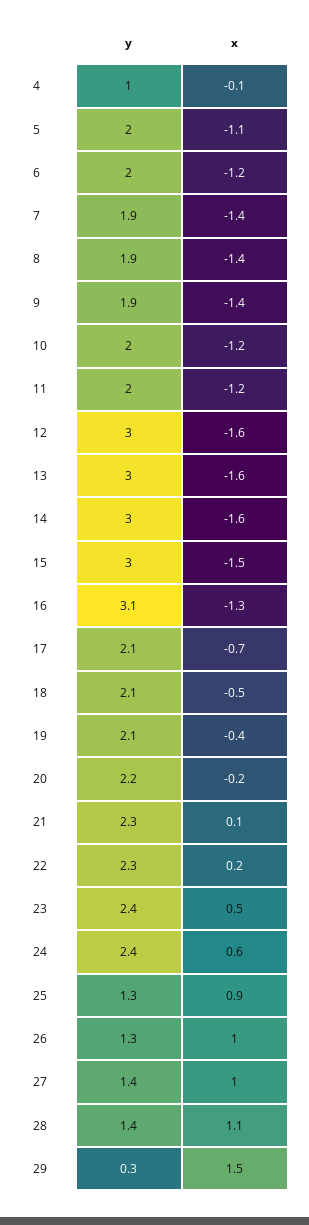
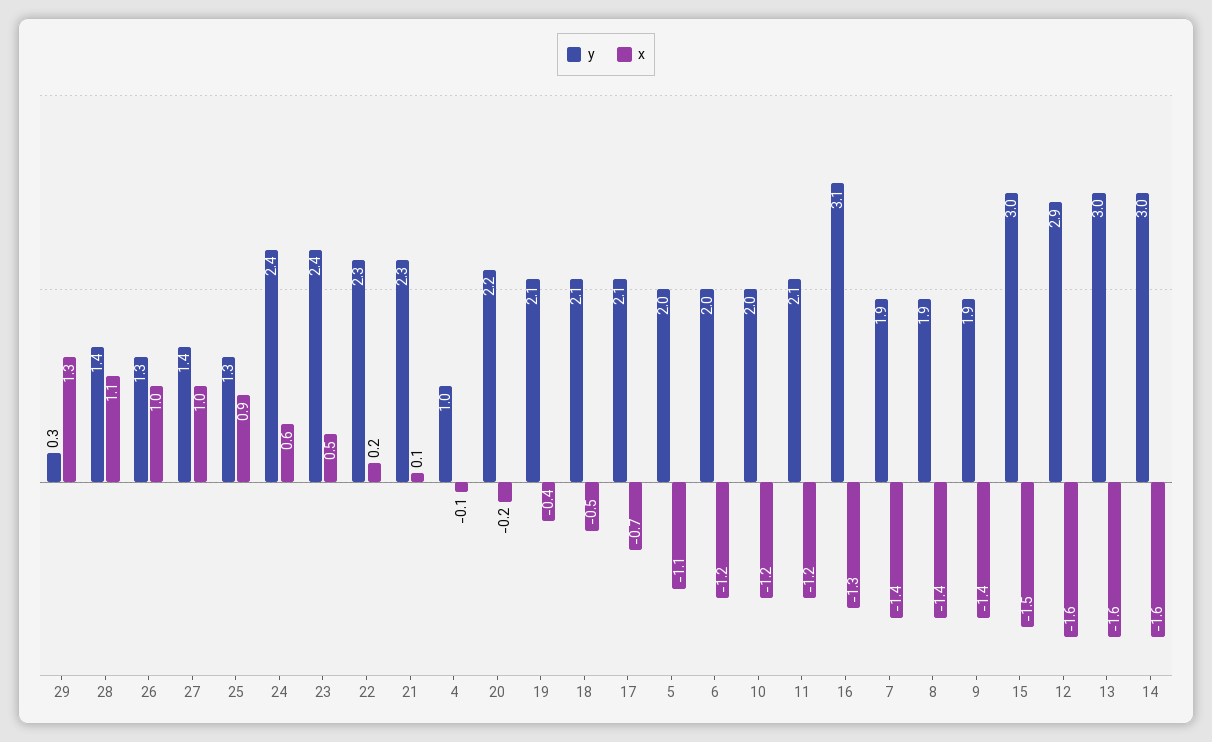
  {
    "y": {
      "4": 1,
      "5": 2,
      "6": 2,
      "7": 1.9,
      "8": 1.9,
      "9": 1.9,
      "10": 2,
-     "11": 2,
+     "11": 2.1,
-     "12": 3,
+     "12": 2.9,
      "13": 3,
      "14": 3,
      "15": 3,
      "16": 3.1,
      "17": 2.1,
      "18": 2.1,
      "19": 2.1,
      "20": 2.2,
      "21": 2.3,
      "22": 2.3,
      "23": 2.4,
      "24": 2.4,
      "25": 1.3,
      "26": 1.3,
      "27": 1.4,
      "28": 1.4,
      "29": 0.3
    },
    "x": {
      "4": -0.1,
      "5": -1.1,
      "6": -1.2,
      "7": -1.4,
      "8": -1.4,
      "9": -1.4,
      "10": -1.2,
      "11": -1.2,
      "12": -1.6,
      "13": -1.6,
      "14": -1.6,
      "15": -1.5,
      "16": -1.3,
      "17": -0.7,
      "18": -0.5,
      "19": -0.4,
      "20": -0.2,
      "21": 0.1,
      "22": 0.2,
      "23": 0.5,
      "24": 0.6,
      "25": 0.9,
      "26": 1,
      "27": 1,
      "28": 1.1,
-     "29": 1.5
+     "29": 1.3
    }
  }

